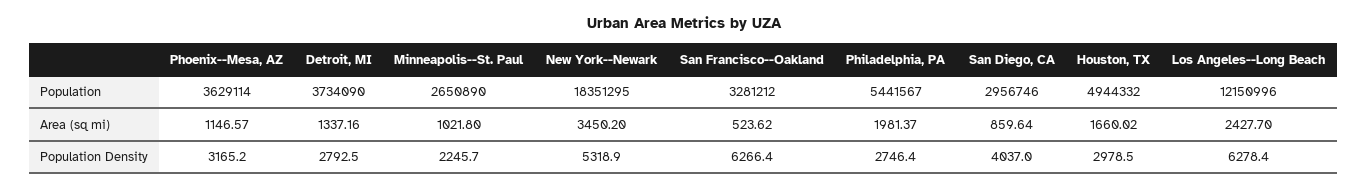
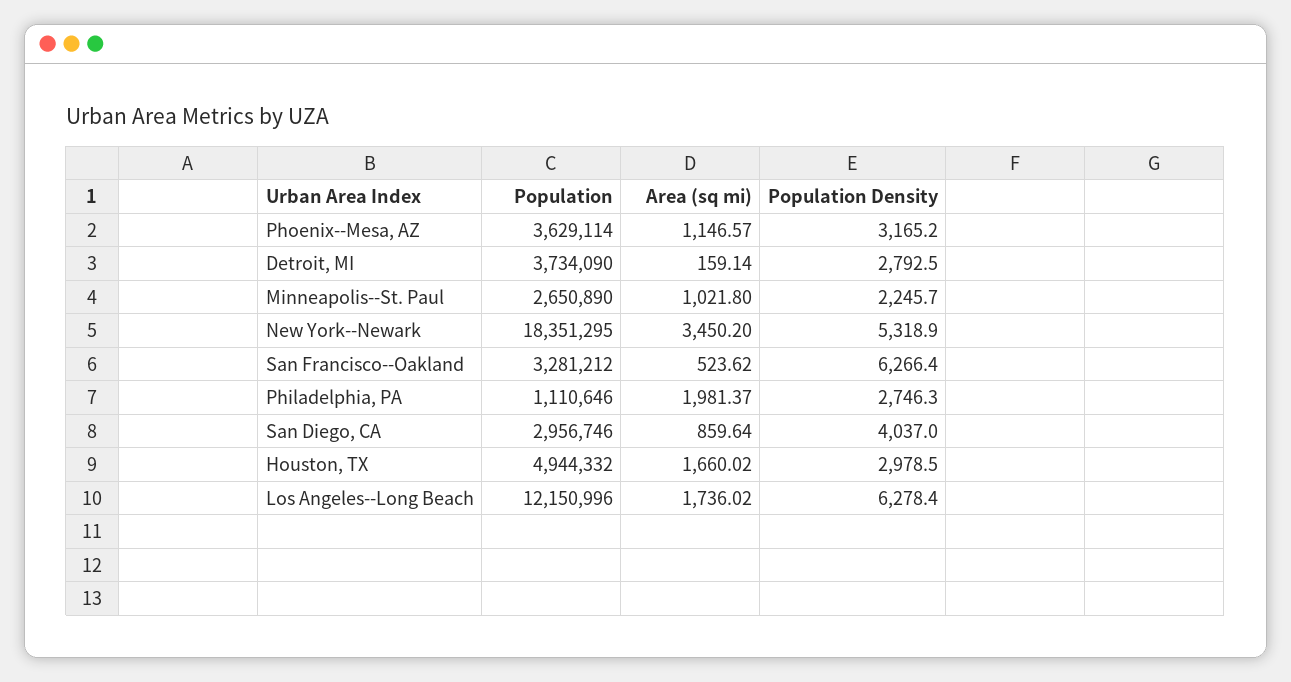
  {
    "Phoenix--Mesa, AZ": {
      "Population": 3629114,
      "Area (sq mi)": 1146.57,
      "Population Density": 3165.2
    },
    "Detroit, MI": {
      "Population": 3734090,
-     "Area (sq mi)": 1337.16,
+     "Area (sq mi)": 159.14,
      "Population Density": 2792.5
    },
    "Minneapolis--St. Paul": {
      "Population": 2650890,
      "Area (sq mi)": 1021.8,
      "Population Density": 2245.7
    },
    "New York--Newark": {
      "Population": 18351295,
      "Area (sq mi)": 3450.2,
      "Population Density": 5318.9
    },
    "San Francisco--Oakland": {
      "Population": 3281212,
      "Area (sq mi)": 523.62,
      "Population Density": 6266.4
    },
    "Philadelphia, PA": {
-     "Population": 5441567,
+     "Population": 1110646,
      "Area (sq mi)": 1981.37,
-     "Population Density": 2746.4
+     "Population Density": 2746.3
    },
    "San Diego, CA": {
      "Population": 2956746,
      "Area (sq mi)": 859.64,
      "Population Density": 4037
    },
    "Houston, TX": {
      "Population": 4944332,
      "Area (sq mi)": 1660.02,
      "Population Density": 2978.5
    },
    "Los Angeles--Long Beach": {
      "Population": 12150996,
-     "Area (sq mi)": 2427.7,
+     "Area (sq mi)": 1736.02,
      "Population Density": 6278.4
    }
  }

